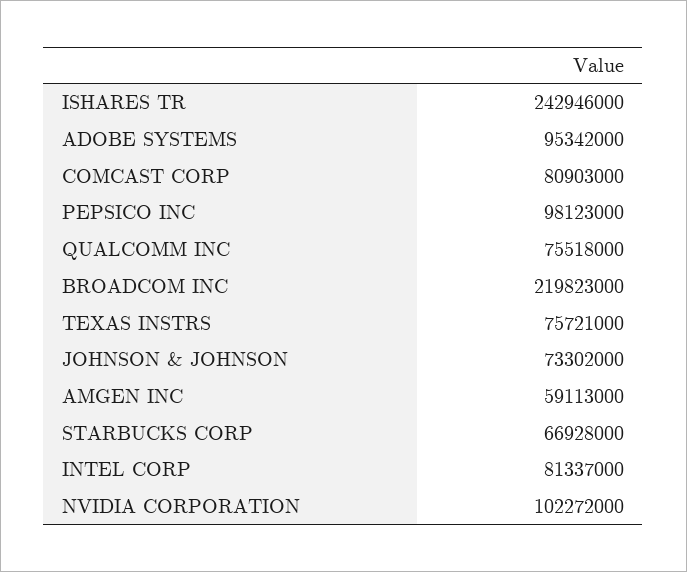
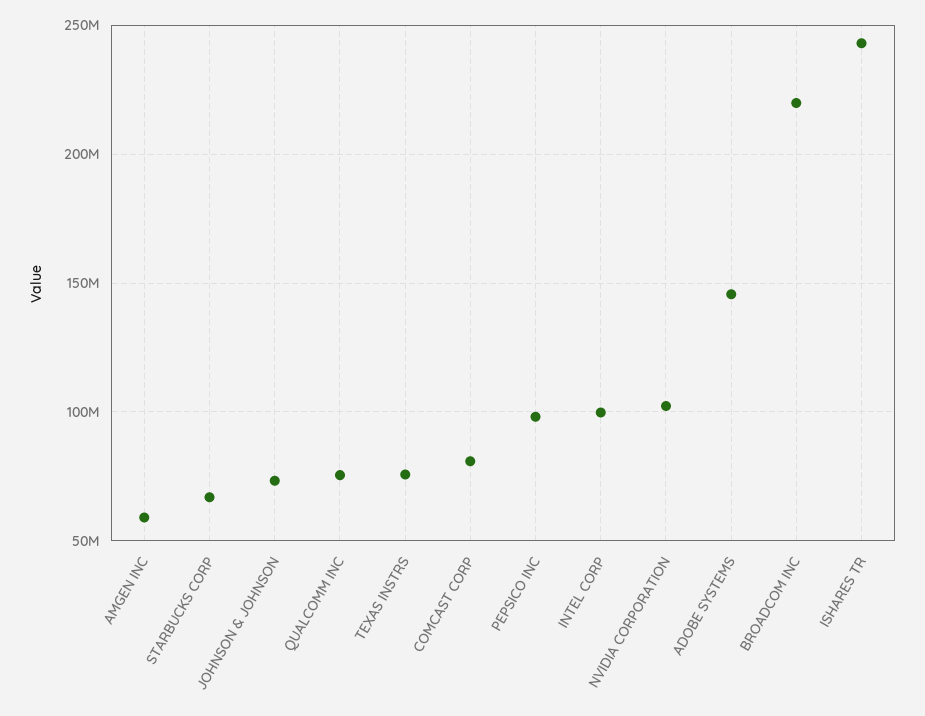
  {
    "ISHARES TR": 242946000,
-   "ADOBE SYSTEMS": 95342000,
+   "ADOBE SYSTEMS": 145000000,
    "COMCAST CORP": 80903000,
    "PEPSICO INC": 98123000,
    "QUALCOMM INC": 75518000,
    "BROADCOM INC": 219823000,
    "TEXAS INSTRS": 75721000,
    "JOHNSON & JOHNSON": 73302000,
    "AMGEN INC": 59113000,
    "STARBUCKS CORP": 66928000,
-   "INTEL CORP": 81337000,
+   "INTEL CORP": 100000000,
    "NVIDIA CORPORATION": 102272000
  }

